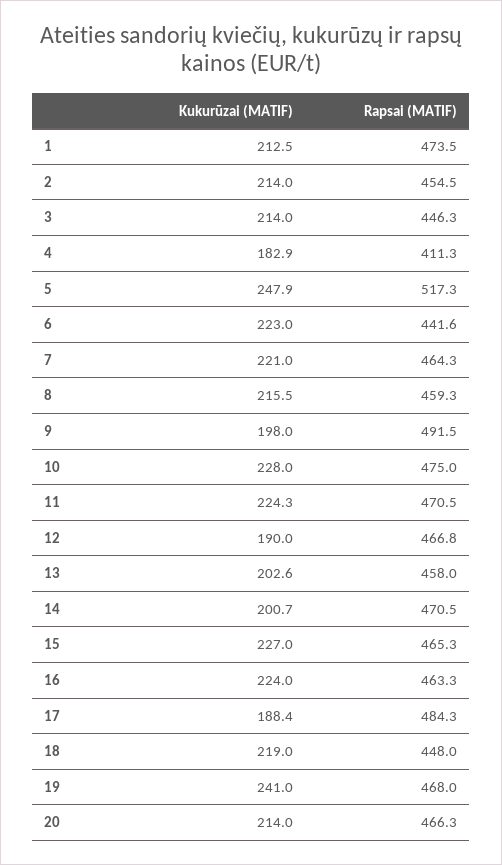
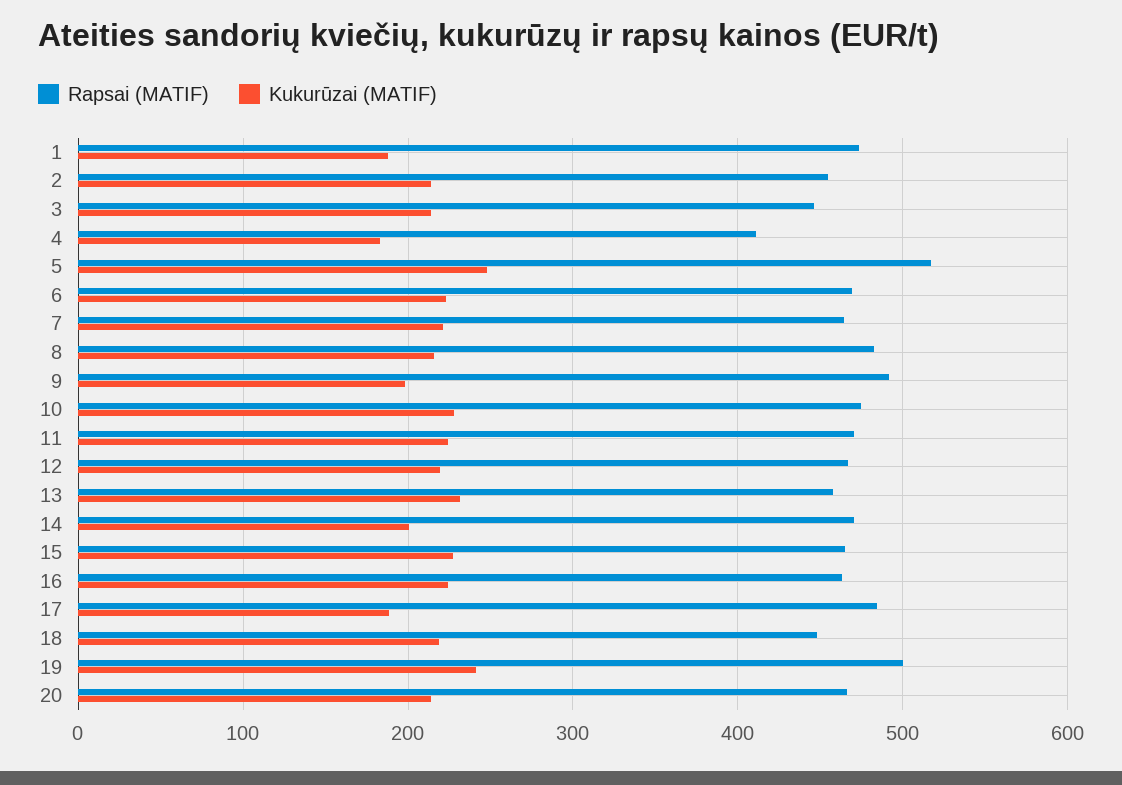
  {
    "Kukurūzai (MATIF)": {
-     "1": 212.5,
+     "1": 190,
      "2": 214,
      "3": 214,
      "4": 182.9,
      "5": 247.9,
      "6": 223,
      "7": 221,
      "8": 215.5,
      "9": 198,
      "10": 228,
      "11": 224.3,
-     "12": 190,
+     "12": 220,
-     "13": 202.6,
+     "13": 230,
      "14": 200.7,
      "15": 227,
      "16": 224,
      "17": 188.4,
      "18": 219,
      "19": 241,
      "20": 214
    },
    "Rapsai (MATIF)": {
      "1": 473.5,
      "2": 454.5,
      "3": 446.3,
      "4": 411.3,
      "5": 517.3,
-     "6": 441.6,
+     "6": 470,
      "7": 464.3,
-     "8": 459.3,
+     "8": 480,
      "9": 491.5,
      "10": 475,
      "11": 470.5,
      "12": 466.8,
      "13": 458,
      "14": 470.5,
      "15": 465.3,
      "16": 463.3,
      "17": 484.3,
      "18": 448,
-     "19": 468,
+     "19": 500,
      "20": 466.3
    }
  }

